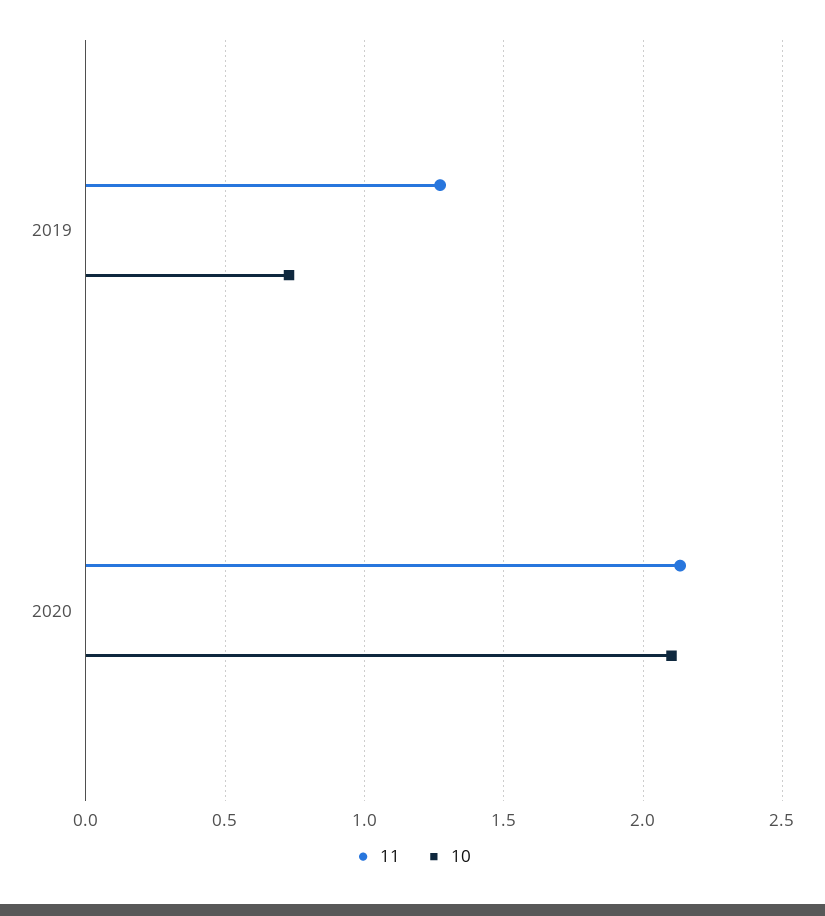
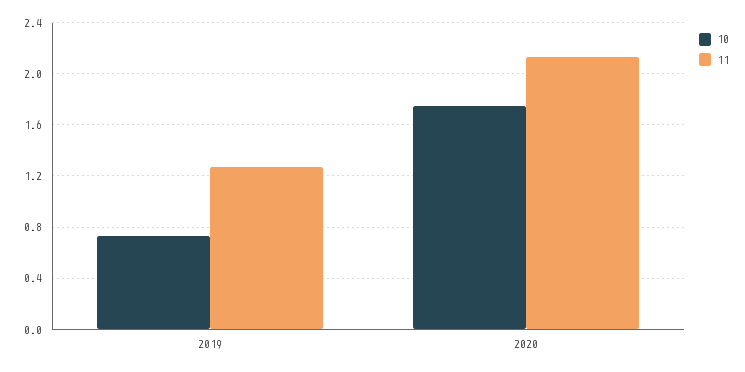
  {
    "11": {
      "2019": 1.25,
      "2020": 2.15
    },
    "10": {
      "2019": 0.75,
-     "2020": 2.1
+     "2020": 1.75
    }
  }

